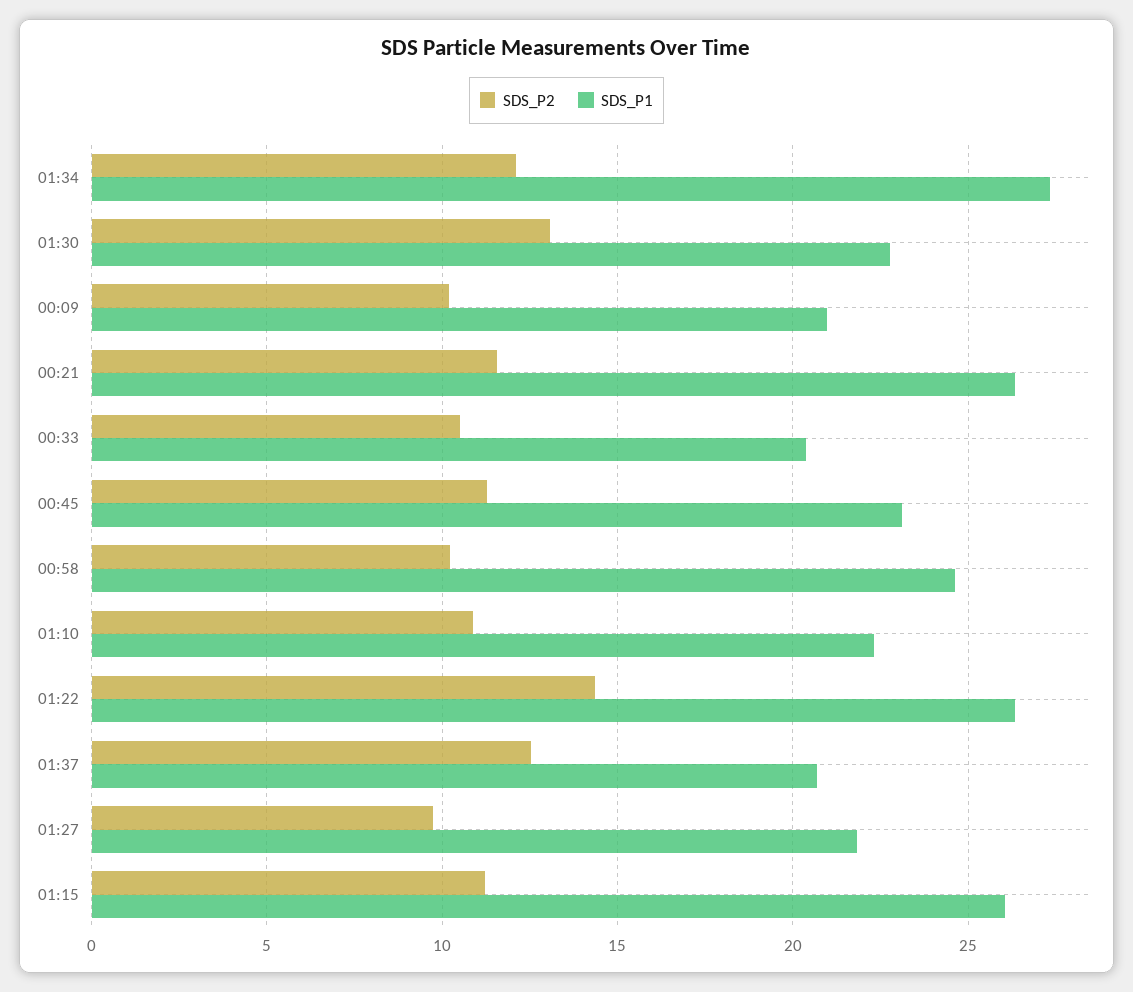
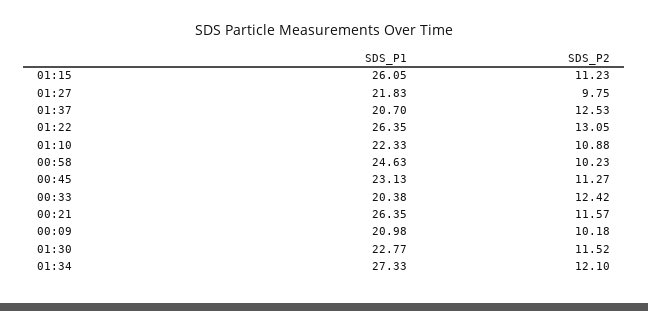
  {
    "SDS_P2": {
      "01:34": 12.1,
-     "01:30": 13,
+     "01:30": 11.52,
      "00:09": 10.18,
      "00:21": 11.57,
-     "00:33": 10.5,
+     "00:33": 12.42,
      "00:45": 11.27,
      "00:58": 10.23,
      "01:10": 10.88,
-     "01:22": 14.5,
+     "01:22": 13.05,
      "01:37": 12.53,
      "01:27": 9.75,
      "01:15": 11.23
    },
    "SDS_P1": {
      "01:34": 27.33,
      "01:30": 22.77,
      "00:09": 20.98,
      "00:21": 26.35,
      "00:33": 20.38,
      "00:45": 23.13,
      "00:58": 24.63,
      "01:10": 22.33,
      "01:22": 26.35,
      "01:37": 20.7,
      "01:27": 21.83,
      "01:15": 26.05
    }
  }

